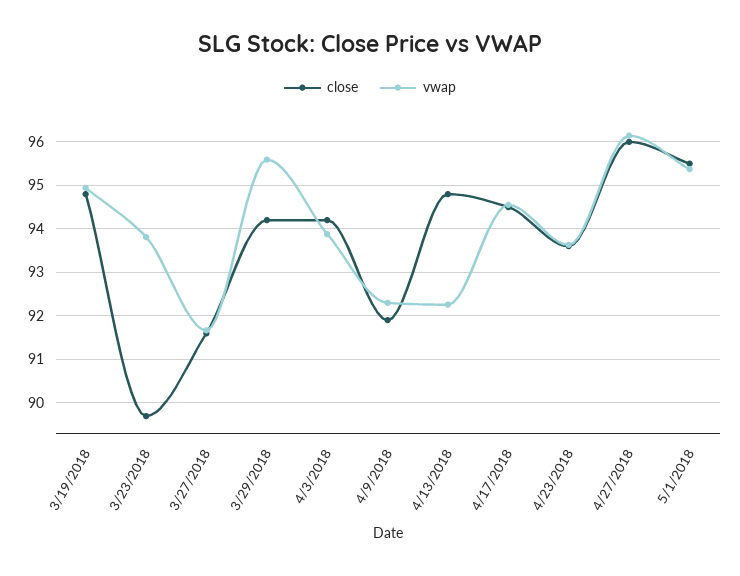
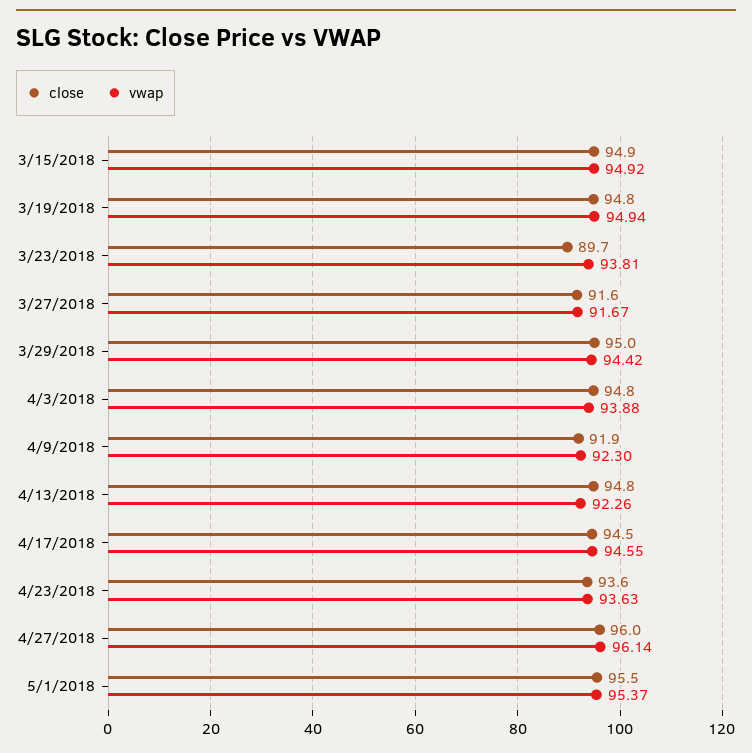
  {
    "close": {
      "3/19/2018": 94.8,
      "3/23/2018": 89.7,
      "3/27/2018": 91.6,
-     "3/29/2018": 94.2,
+     "3/29/2018": 95,
-     "4/3/2018": 94.2,
+     "4/3/2018": 94.8,
      "4/9/2018": 91.9,
      "4/13/2018": 94.8,
      "4/17/2018": 94.5,
      "4/23/2018": 93.6,
      "4/27/2018": 96,
-     "5/1/2018": 95.5
+     "5/1/2018": 95.5,
+     "3/15/2018": 94.9
    },
    "vwap": {
      "3/19/2018": 94.94,
      "3/23/2018": 93.81,
      "3/27/2018": 91.67,
-     "3/29/2018": 95.6,
+     "3/29/2018": 94.42,
      "4/3/2018": 93.88,
      "4/9/2018": 92.3,
      "4/13/2018": 92.26,
      "4/17/2018": 94.55,
      "4/23/2018": 93.63,
      "4/27/2018": 96.14,
-     "5/1/2018": 95.37
+     "5/1/2018": 95.37,
+     "3/15/2018": 94.92
    }
  }

